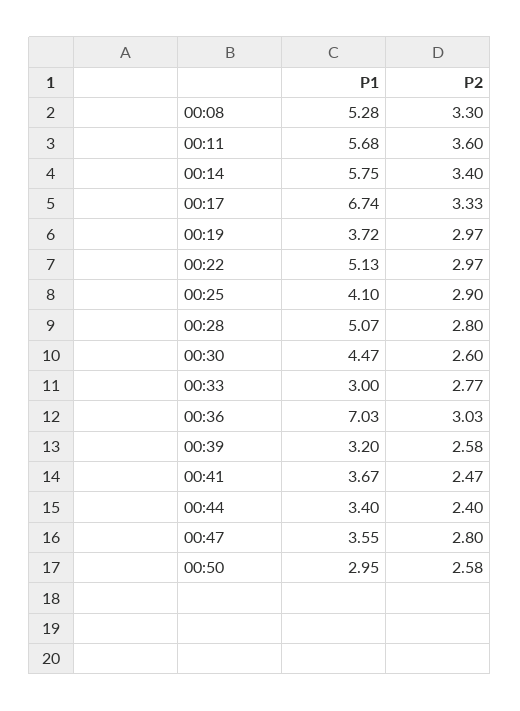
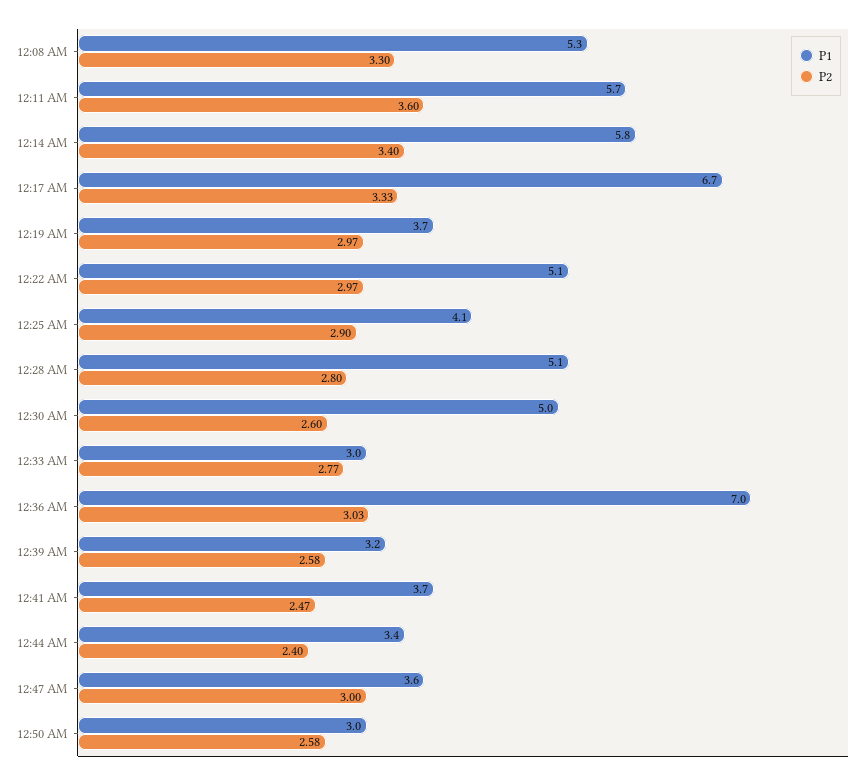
  {
    "P1": {
      "00:08": 5.28,
      "00:11": 5.68,
      "00:14": 5.75,
      "00:17": 6.74,
      "00:19": 3.72,
      "00:22": 5.13,
      "00:25": 4.1,
      "00:28": 5.07,
-     "00:30": 4.47,
+     "00:30": 5,
      "00:33": 3,
      "00:36": 7.03,
      "00:39": 3.2,
      "00:41": 3.67,
      "00:44": 3.4,
      "00:47": 3.55,
      "00:50": 2.95
    },
    "P2": {
      "00:08": 3.3,
      "00:11": 3.6,
      "00:14": 3.4,
      "00:17": 3.33,
      "00:19": 2.97,
      "00:22": 2.97,
      "00:25": 2.9,
      "00:28": 2.8,
      "00:30": 2.6,
      "00:33": 2.77,
      "00:36": 3.03,
      "00:39": 2.58,
      "00:41": 2.47,
      "00:44": 2.4,
-     "00:47": 2.8,
+     "00:47": 3,
      "00:50": 2.58
    }
  }

